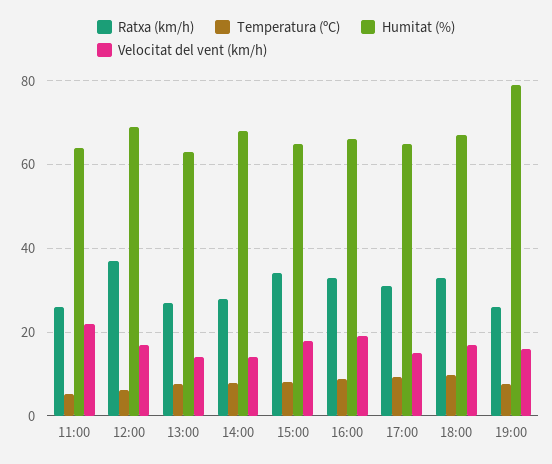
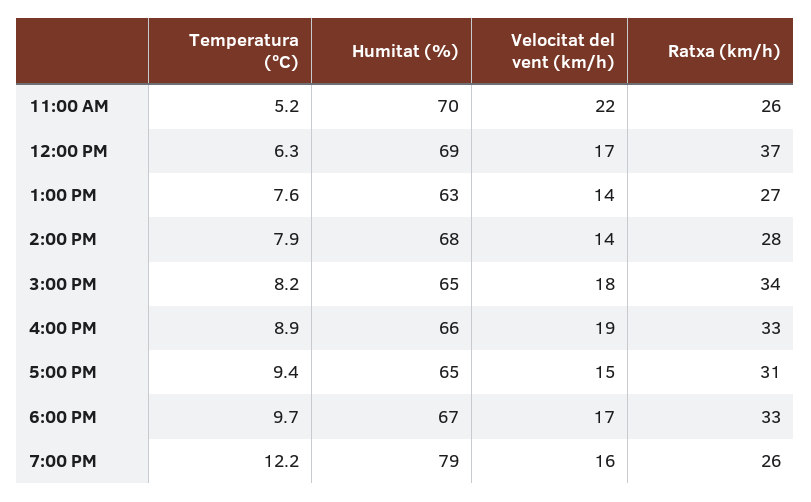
  {
    "Ratxa (km/h)": {
      "11:00": 26,
      "12:00": 37,
      "13:00": 27,
      "14:00": 28,
      "15:00": 34,
      "16:00": 33,
      "17:00": 31,
      "18:00": 33,
      "19:00": 26
    },
    "Temperatura (ºC)": {
      "11:00": 5.2,
      "12:00": 6.3,
      "13:00": 7.6,
      "14:00": 7.9,
      "15:00": 8.2,
      "16:00": 8.9,
      "17:00": 9.4,
      "18:00": 9.7,
-     "19:00": 8
+     "19:00": 12.2
    },
    "Humitat (%)": {
-     "11:00": 64,
+     "11:00": 70,
      "12:00": 69,
      "13:00": 63,
      "14:00": 68,
      "15:00": 65,
      "16:00": 66,
      "17:00": 65,
      "18:00": 67,
      "19:00": 79
    },
    "Velocitat del vent (km/h)": {
      "11:00": 22,
      "12:00": 17,
      "13:00": 14,
      "14:00": 14,
      "15:00": 18,
      "16:00": 19,
      "17:00": 15,
      "18:00": 17,
      "19:00": 16
    }
  }

